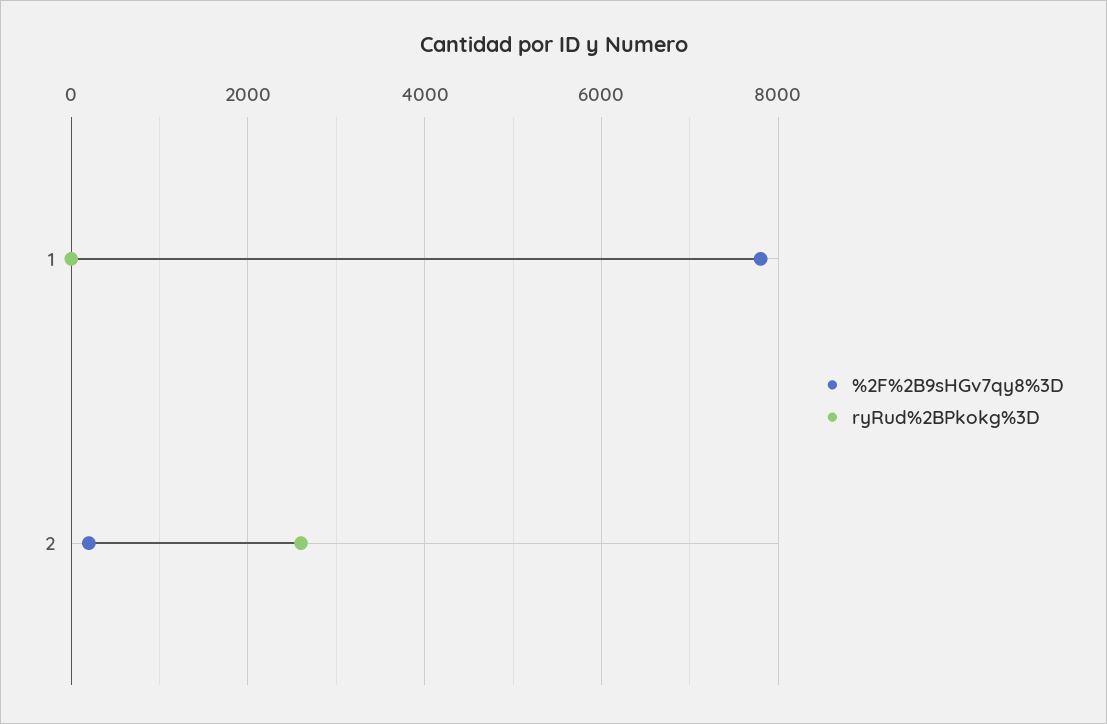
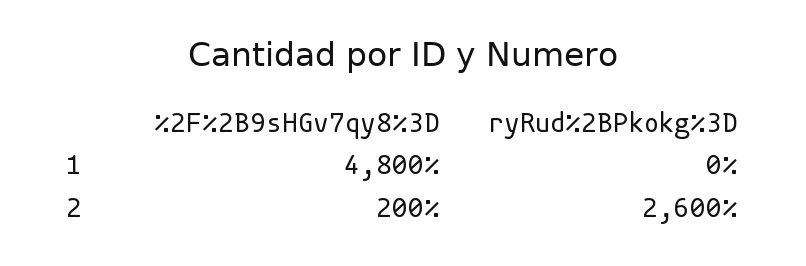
  {
    "%2F%2B9sHGv7qy8%3D": {
-     "1": 7800,
+     "1": 4800,
      "2": 200
    },
    "ryRud%2BPkokg%3D": {
      "1": 0,
      "2": 2600
    }
  }

